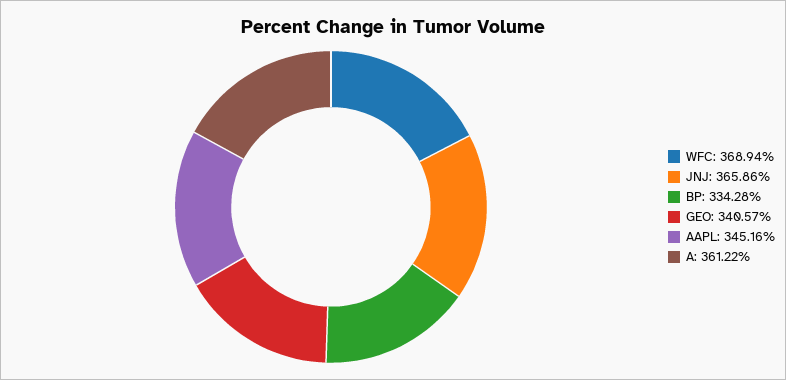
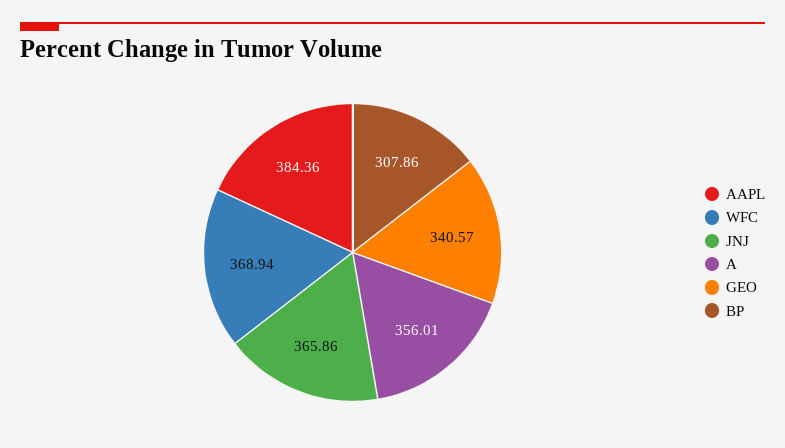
  {
    "WFC": 368.94,
    "JNJ": 365.86,
-   "BP": 334.28,
+   "BP": 307.86,
    "GEO": 340.57,
-   "AAPL": 345.16,
+   "AAPL": 384.36,
-   "A": 361.22
+   "A": 356.01
  }

